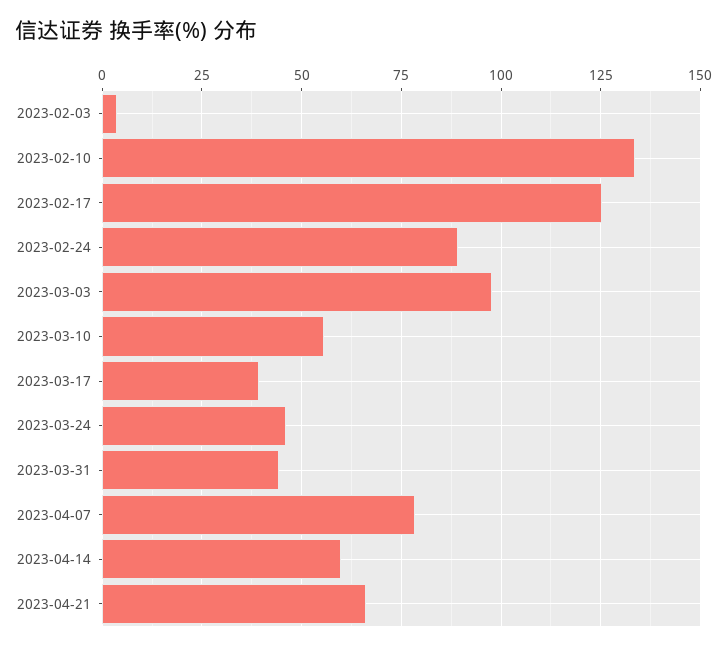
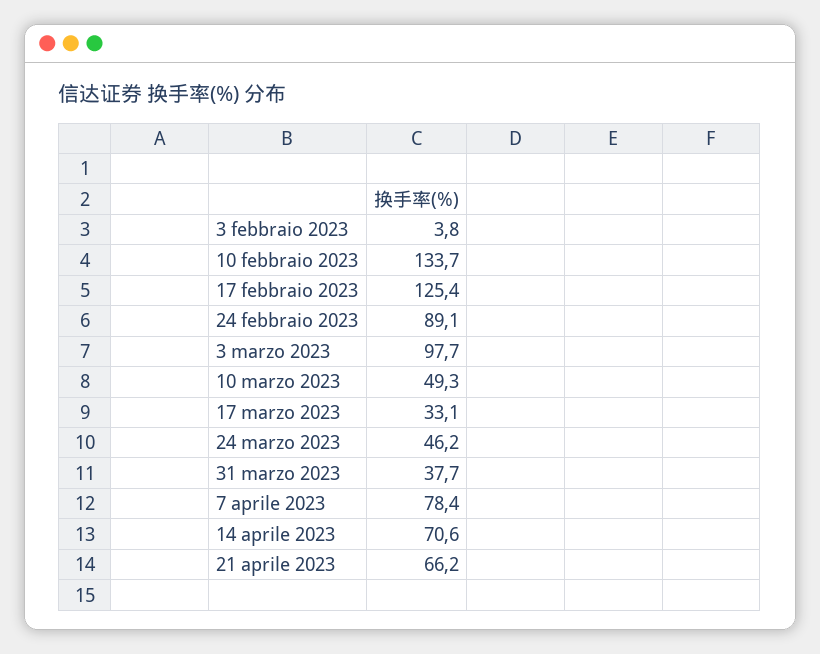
  {
    "2023-02-03": 3.8,
    "2023-02-10": 133.7,
    "2023-02-17": 125.4,
    "2023-02-24": 89.1,
    "2023-03-03": 97.7,
-   "2023-03-10": 55,
+   "2023-03-10": 49.3,
-   "2023-03-17": 40,
+   "2023-03-17": 33.1,
    "2023-03-24": 46.2,
-   "2023-03-31": 45,
+   "2023-03-31": 37.7,
    "2023-04-07": 78.4,
-   "2023-04-14": 60,
+   "2023-04-14": 70.6,
    "2023-04-21": 66.2
  }

